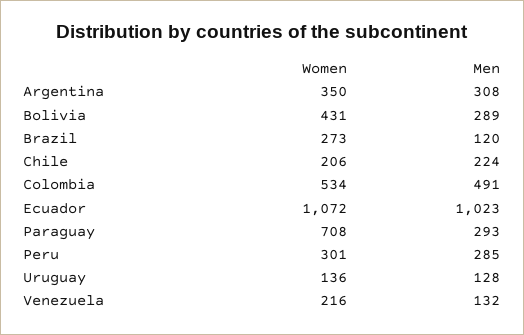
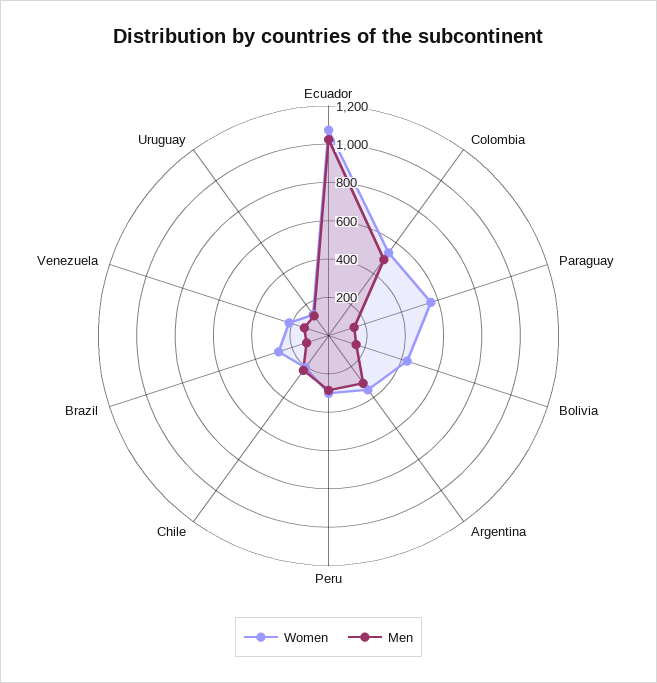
  {
    "Women": {
      "Argentina": 350,
      "Bolivia": 431,
      "Brazil": 273,
      "Chile": 206,
      "Colombia": 534,
      "Ecuador": 1072,
-     "Paraguay": 708,
+     "Paraguay": 550,
      "Peru": 301,
      "Uruguay": 136,
      "Venezuela": 216
    },
    "Men": {
      "Argentina": 308,
-     "Bolivia": 289,
+     "Bolivia": 150,
      "Brazil": 120,
      "Chile": 224,
      "Colombia": 491,
      "Ecuador": 1023,
-     "Paraguay": 293,
+     "Paraguay": 150,
      "Peru": 285,
      "Uruguay": 128,
      "Venezuela": 132
    }
  }

